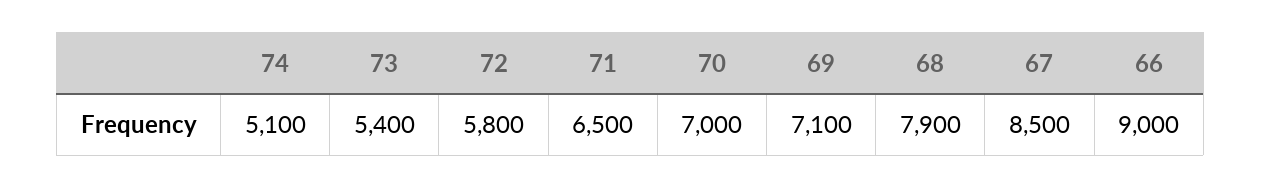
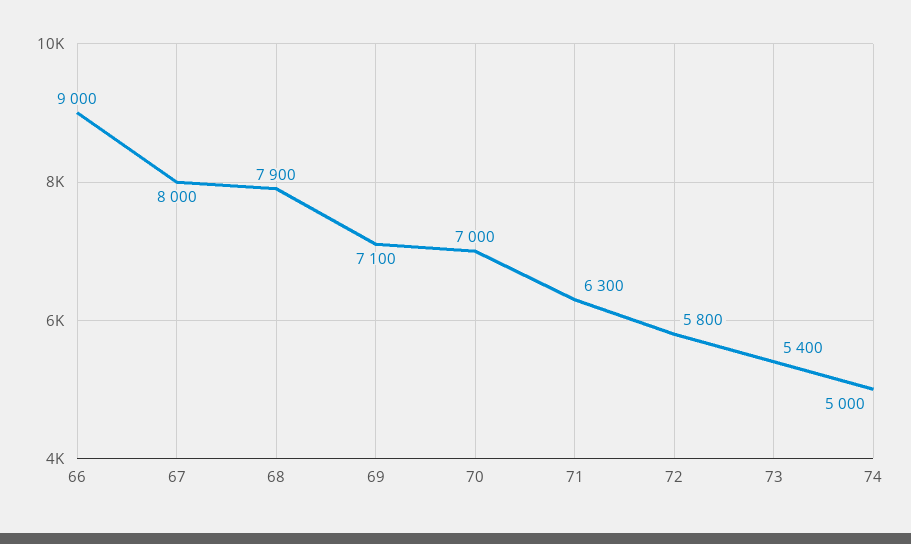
  {
-   "74": 5100,
+   "74": 5000,
    "73": 5400,
    "72": 5800,
-   "71": 6500,
+   "71": 6300,
    "70": 7000,
    "69": 7100,
    "68": 7900,
-   "67": 8500,
+   "67": 8000,
    "66": 9000
  }

